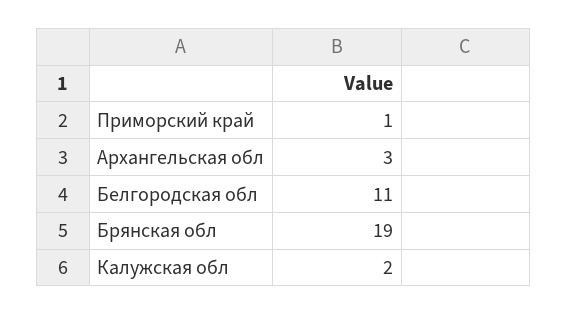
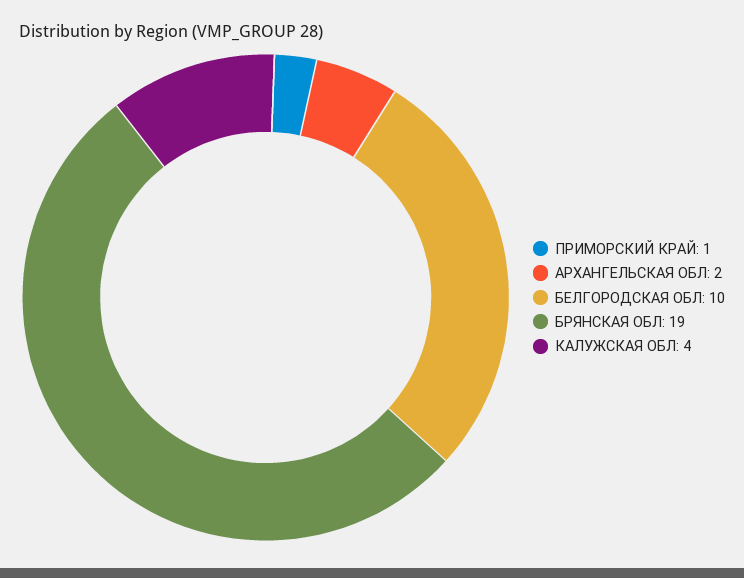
  {
    "Приморский край": 1,
-   "Архангельская обл": 3,
+   "Архангельская обл": 2,
-   "Белгородская обл": 11,
+   "Белгородская обл": 10,
    "Брянская обл": 19,
-   "Калужская обл": 2
+   "Калужская обл": 4
  }

